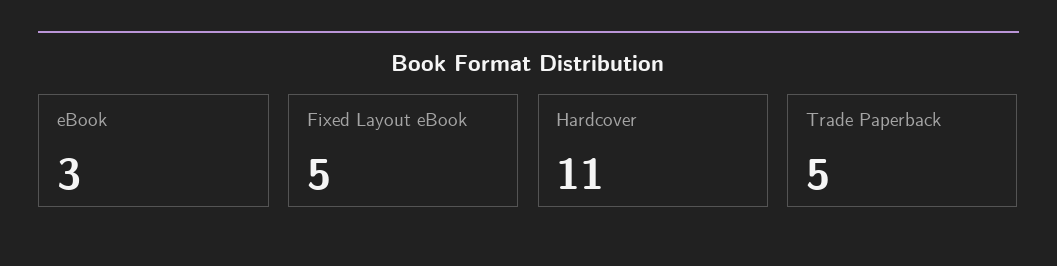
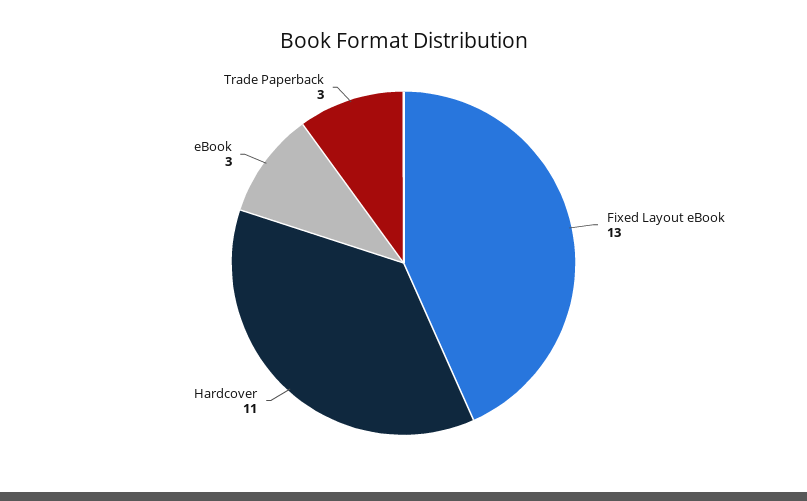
  {
    "eBook": 3,
-   "Fixed Layout eBook": 5,
+   "Fixed Layout eBook": 13,
    "Hardcover": 11,
-   "Trade Paperback": 5
+   "Trade Paperback": 3
  }

